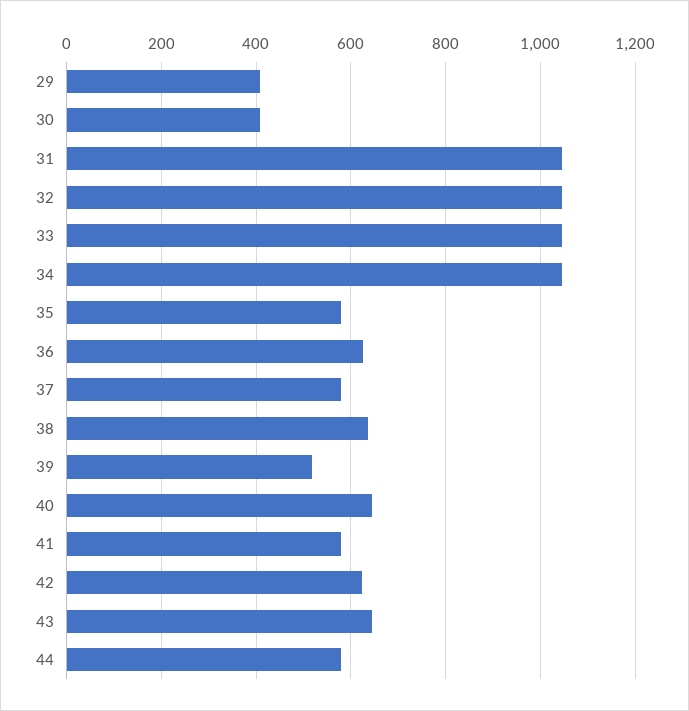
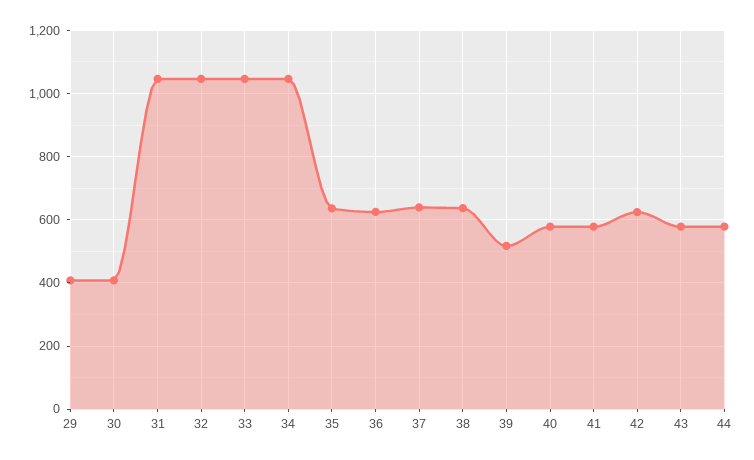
  {
    "29": 400,
    "30": 400,
    "31": 1040,
    "32": 1040,
    "33": 1040,
    "34": 1040,
-   "35": 580,
+   "35": 640,
    "36": 620,
-   "37": 580,
+   "37": 640,
    "38": 640,
    "39": 520,
-   "40": 640,
+   "40": 580,
    "41": 580,
    "42": 620,
-   "43": 640,
+   "43": 580,
    "44": 580
  }

